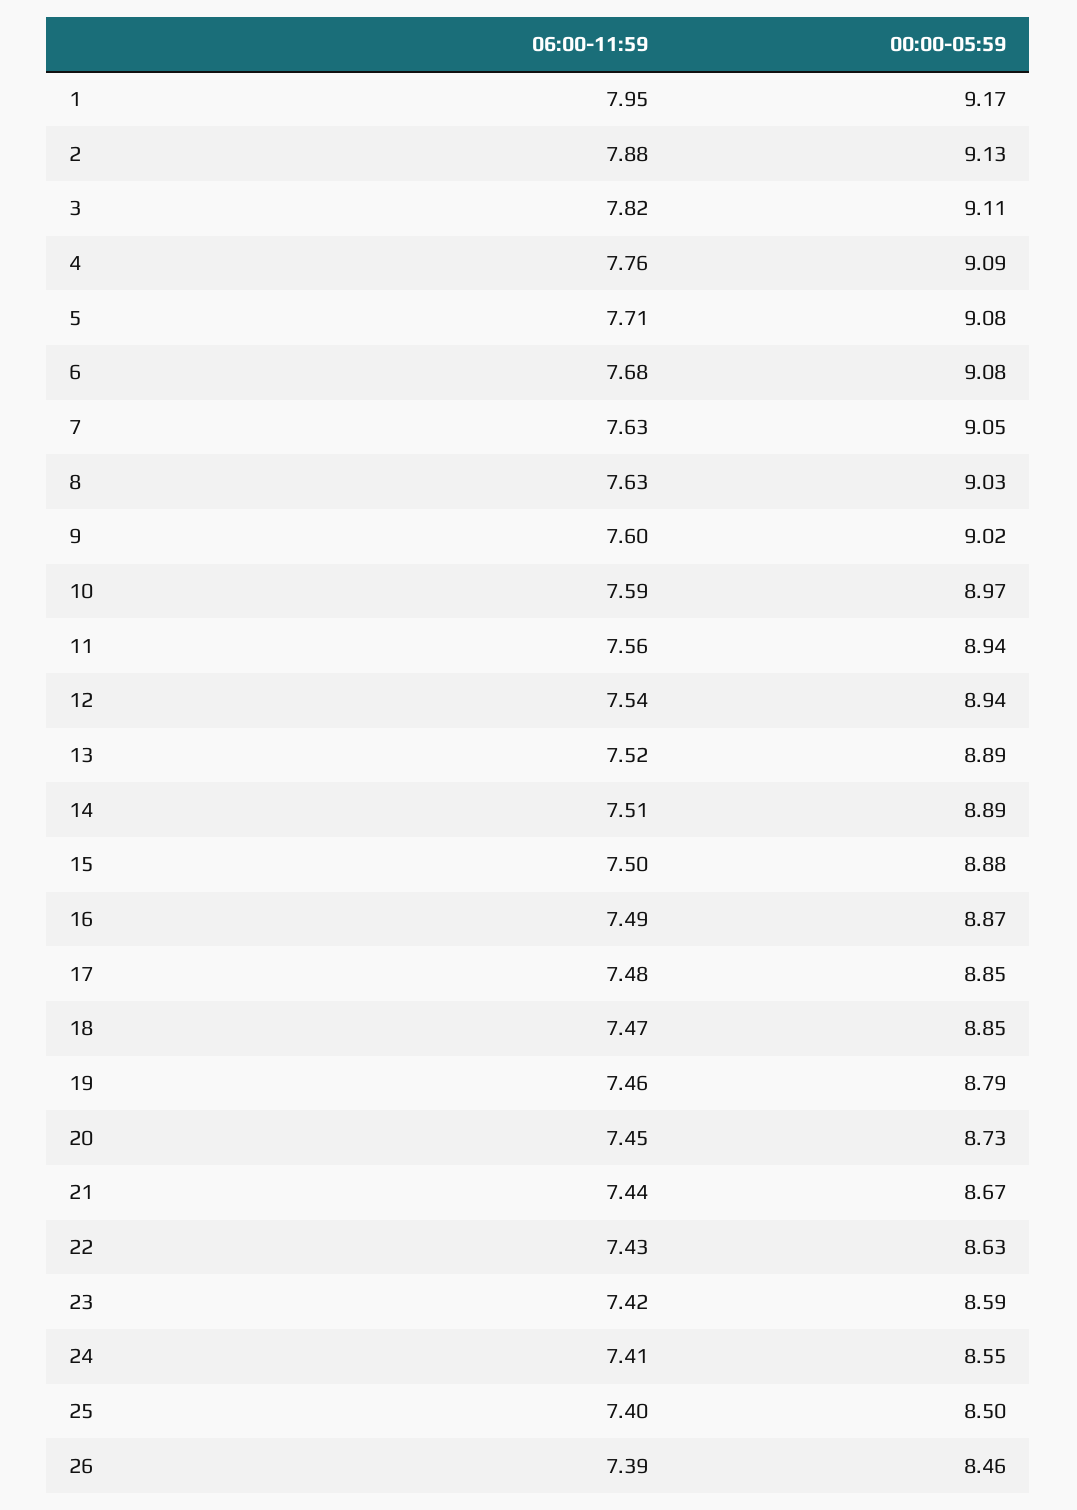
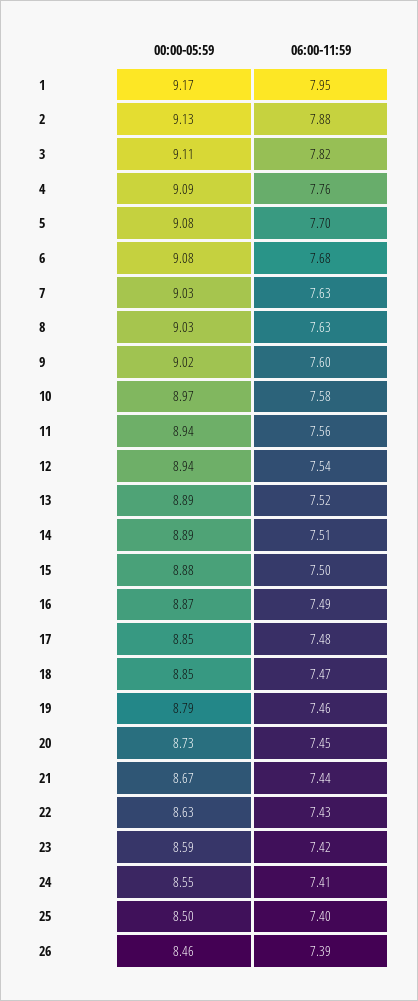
  {
    "06:00-11:59": {
      "1": 7.95,
      "2": 7.88,
      "3": 7.82,
      "4": 7.76,
-     "5": 7.71,
+     "5": 7.7,
      "6": 7.68,
      "7": 7.63,
      "8": 7.63,
      "9": 7.6,
-     "10": 7.59,
+     "10": 7.58,
      "11": 7.56,
      "12": 7.54,
      "13": 7.52,
      "14": 7.51,
      "15": 7.5,
      "16": 7.49,
      "17": 7.48,
      "18": 7.47,
      "19": 7.46,
      "20": 7.45,
      "21": 7.44,
      "22": 7.43,
      "23": 7.42,
      "24": 7.41,
      "25": 7.4,
      "26": 7.39
    },
    "00:00-05:59": {
      "1": 9.17,
      "2": 9.13,
      "3": 9.11,
      "4": 9.09,
      "5": 9.08,
      "6": 9.08,
-     "7": 9.05,
+     "7": 9.03,
      "8": 9.03,
      "9": 9.02,
      "10": 8.97,
      "11": 8.94,
      "12": 8.94,
      "13": 8.89,
      "14": 8.89,
      "15": 8.88,
      "16": 8.87,
      "17": 8.85,
      "18": 8.85,
      "19": 8.79,
      "20": 8.73,
      "21": 8.67,
      "22": 8.63,
      "23": 8.59,
      "24": 8.55,
      "25": 8.5,
      "26": 8.46
    }
  }

